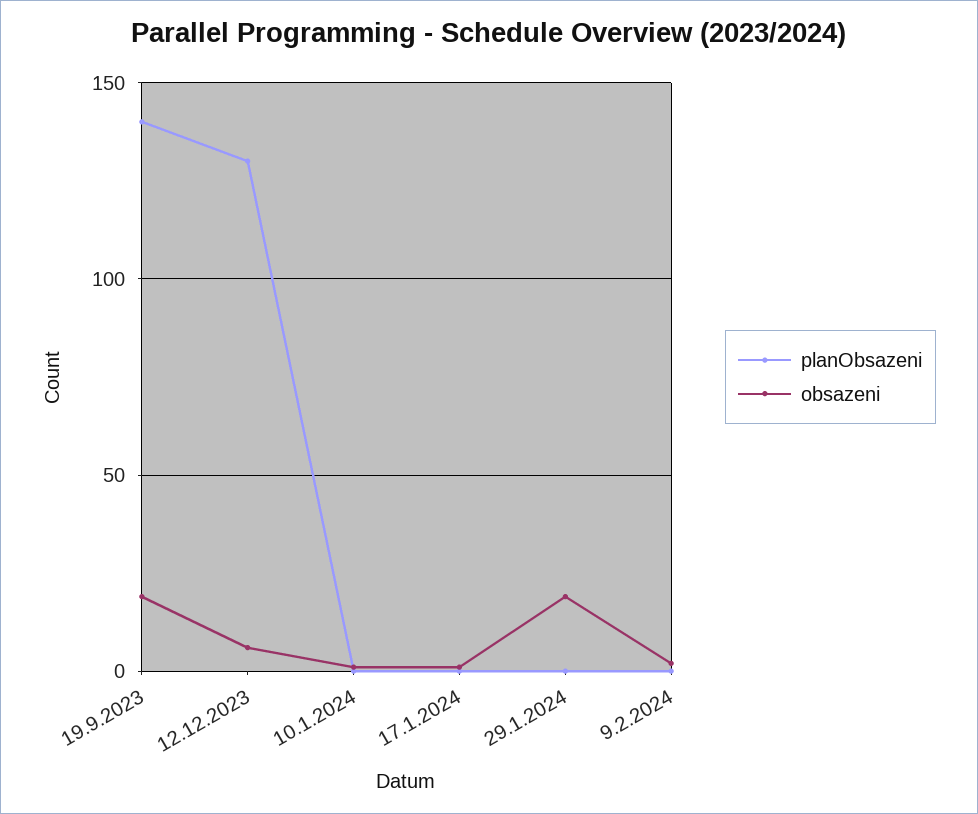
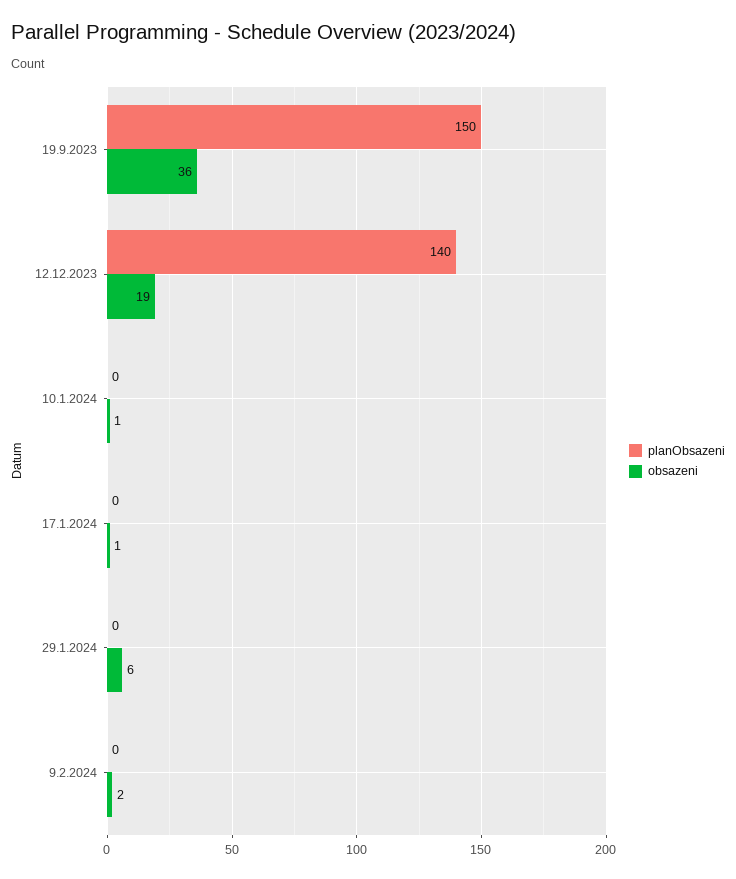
  {
    "planObsazeni": {
-     "19.9.2023": 140,
+     "19.9.2023": 150,
-     "12.12.2023": 130,
+     "12.12.2023": 140,
      "10.1.2024": 0,
      "17.1.2024": 0,
      "29.1.2024": 0,
      "9.2.2024": 0
    },
    "obsazeni": {
-     "19.9.2023": 20,
+     "19.9.2023": 36,
-     "12.12.2023": 5,
+     "12.12.2023": 19,
      "10.1.2024": 1,
      "17.1.2024": 1,
-     "29.1.2024": 20,
+     "29.1.2024": 6,
      "9.2.2024": 2
    }
  }

